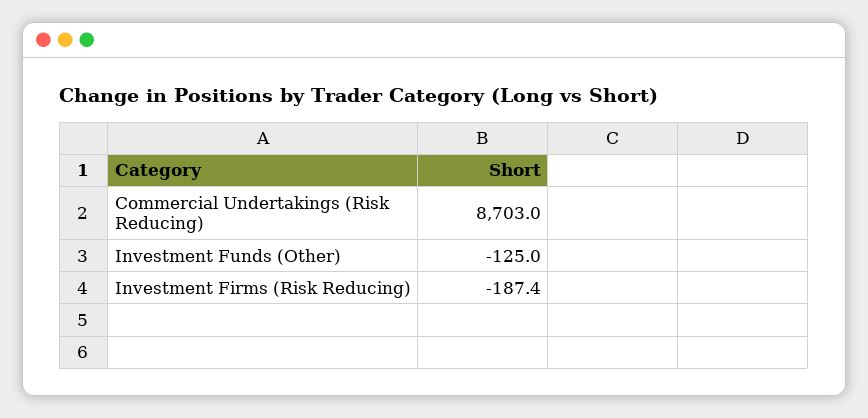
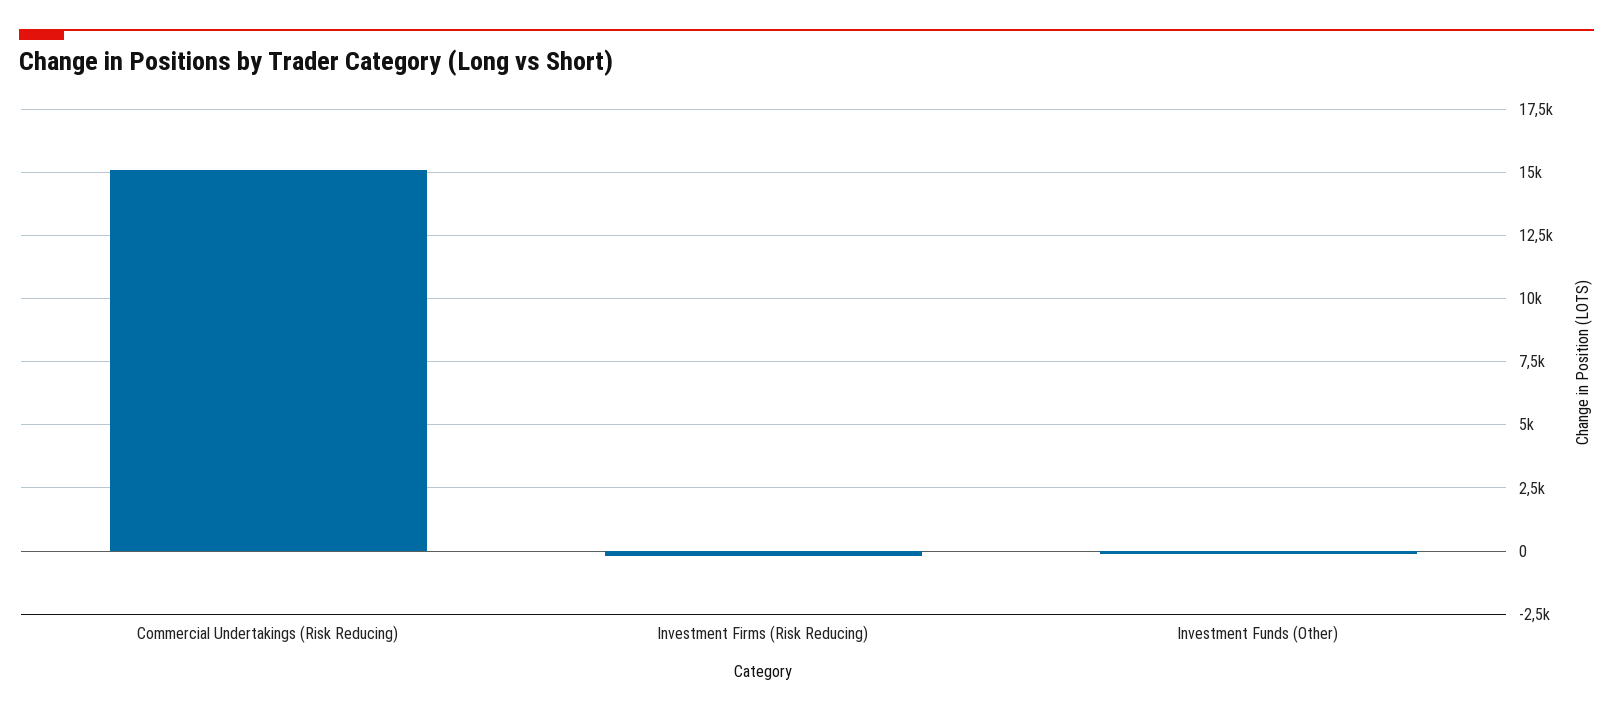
  {
-   "Commercial Undertakings (Risk Reducing)": 8703,
+   "Commercial Undertakings (Risk Reducing)": 15000,
    "Investment Funds (Other)": -125,
    "Investment Firms (Risk Reducing)": -187.4
  }

